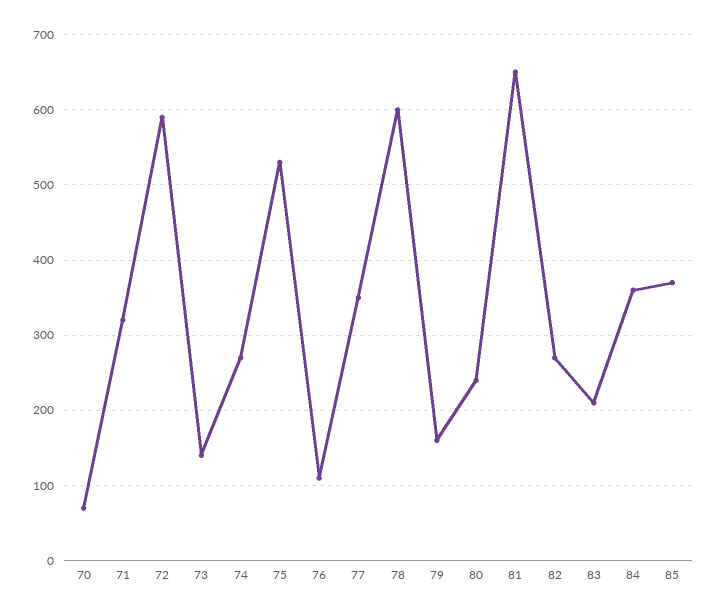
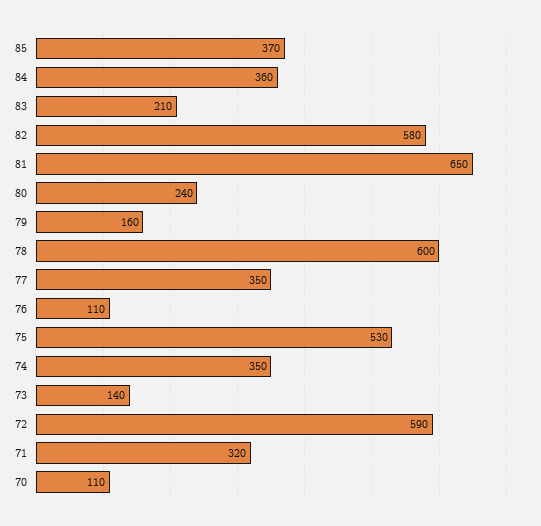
  {
-   "70": 70,
+   "70": 110,
    "71": 320,
    "72": 590,
    "73": 140,
-   "74": 270,
+   "74": 350,
    "75": 530,
    "76": 110,
    "77": 350,
    "78": 600,
    "79": 160,
    "80": 240,
    "81": 650,
-   "82": 270,
+   "82": 580,
    "83": 210,
    "84": 360,
    "85": 370
  }

